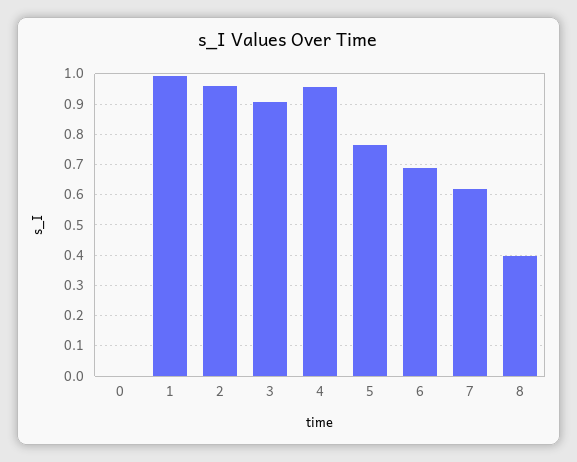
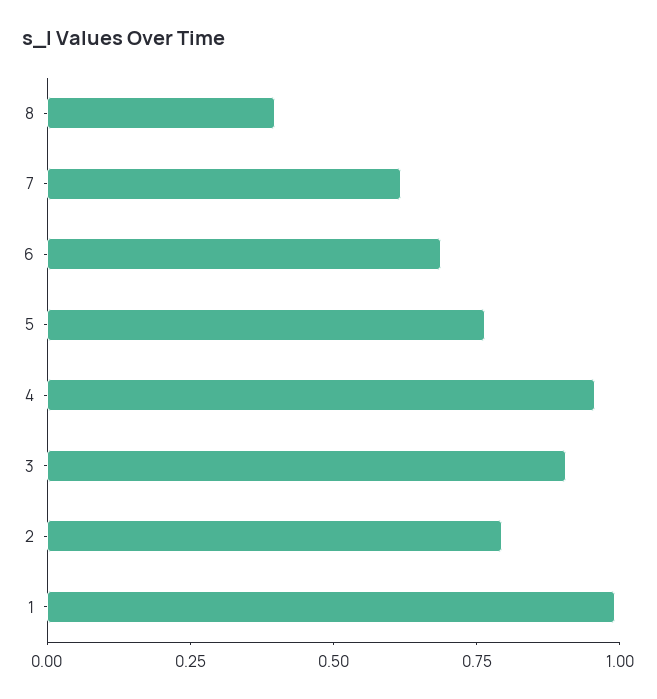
  {
-   "0": 0,
    "1": 1,
-   "2": 0.96,
+   "2": 0.8,
    "3": 0.9,
    "4": 0.96,
    "5": 0.76,
    "6": 0.68,
    "7": 0.62,
    "8": 0.4
  }

